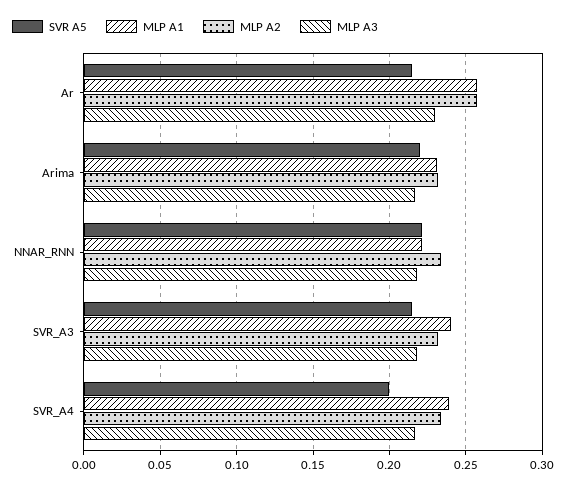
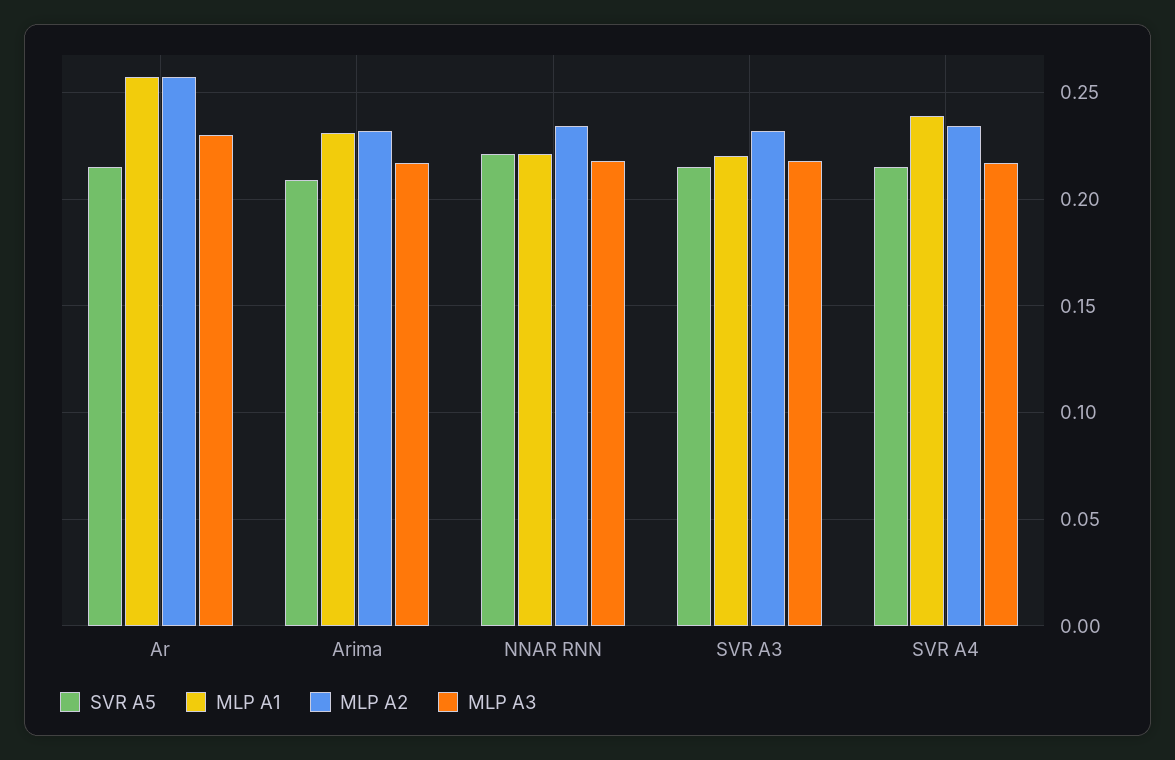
  {
    "SVR A5": {
      "Ar": 0.215,
-     "Arima": 0.22,
+     "Arima": 0.21,
      "NNAR_RNN": 0.22,
      "SVR_A3": 0.215,
-     "SVR_A4": 0.2
+     "SVR_A4": 0.215
    },
    "MLP A1": {
      "Ar": 0.255,
      "Arima": 0.23,
      "NNAR_RNN": 0.22,
-     "SVR_A3": 0.24,
+     "SVR_A3": 0.22,
      "SVR_A4": 0.24
    },
    "MLP A2": {
      "Ar": 0.255,
      "Arima": 0.23,
      "NNAR_RNN": 0.235,
      "SVR_A3": 0.23,
      "SVR_A4": 0.235
    },
    "MLP A3": {
      "Ar": 0.23,
      "Arima": 0.215,
      "NNAR_RNN": 0.22,
      "SVR_A3": 0.22,
      "SVR_A4": 0.215
    }
  }

